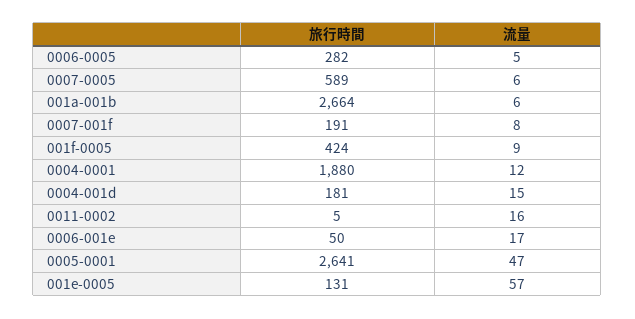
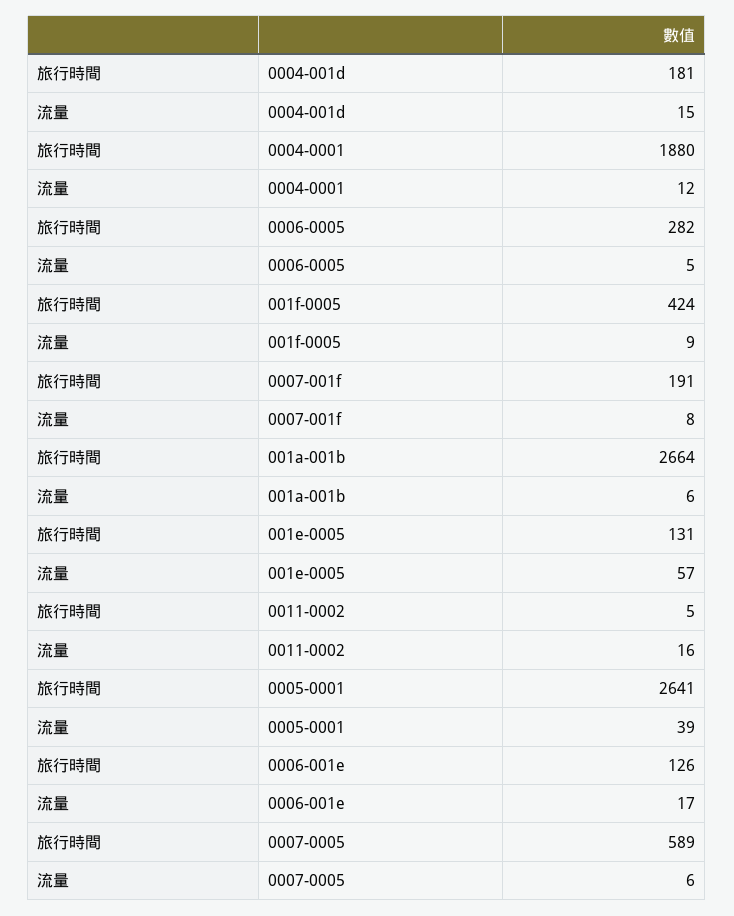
  {
    "旅行時間": {
      "0006-0005": 282,
      "0007-0005": 589,
      "001a-001b": 2664,
      "0007-001f": 191,
      "001f-0005": 424,
      "0004-0001": 1880,
      "0004-001d": 181,
      "0011-0002": 5,
-     "0006-001e": 50,
+     "0006-001e": 126,
      "0005-0001": 2641,
      "001e-0005": 131
    },
    "流量": {
      "0006-0005": 5,
      "0007-0005": 6,
      "001a-001b": 6,
      "0007-001f": 8,
      "001f-0005": 9,
      "0004-0001": 12,
      "0004-001d": 15,
      "0011-0002": 16,
      "0006-001e": 17,
-     "0005-0001": 47,
+     "0005-0001": 39,
      "001e-0005": 57
    }
  }

